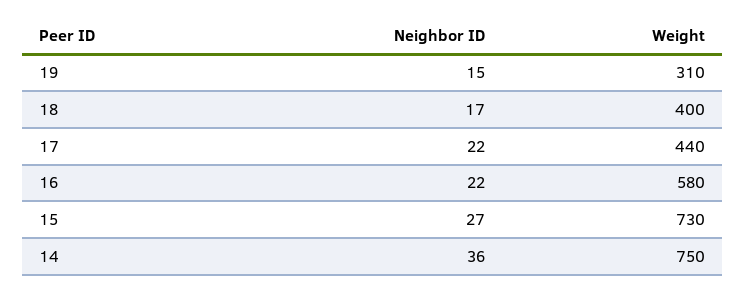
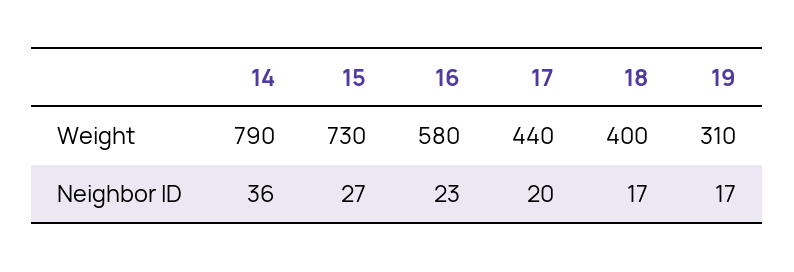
  {
    "Neighbor ID": {
-     "19": 15,
+     "19": 17,
      "18": 17,
-     "17": 22,
+     "17": 20,
-     "16": 22,
+     "16": 23,
      "15": 27,
      "14": 36
    },
    "Weight": {
      "19": 310,
      "18": 400,
      "17": 440,
      "16": 580,
      "15": 730,
-     "14": 750
+     "14": 790
    }
  }

